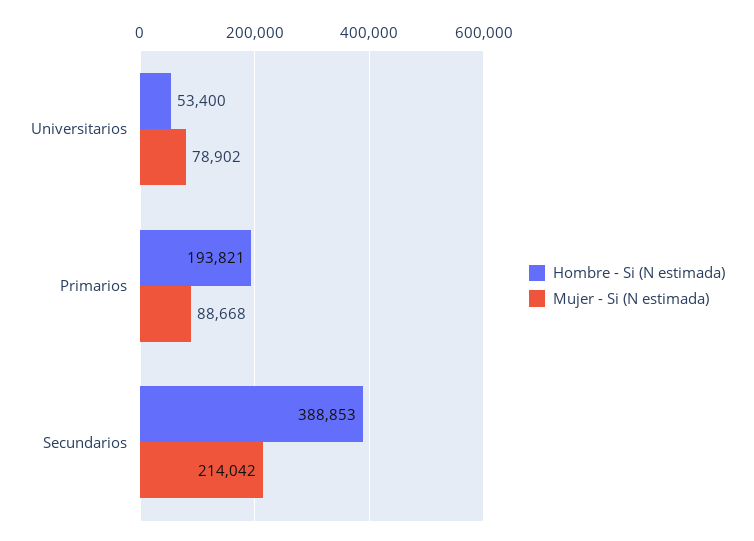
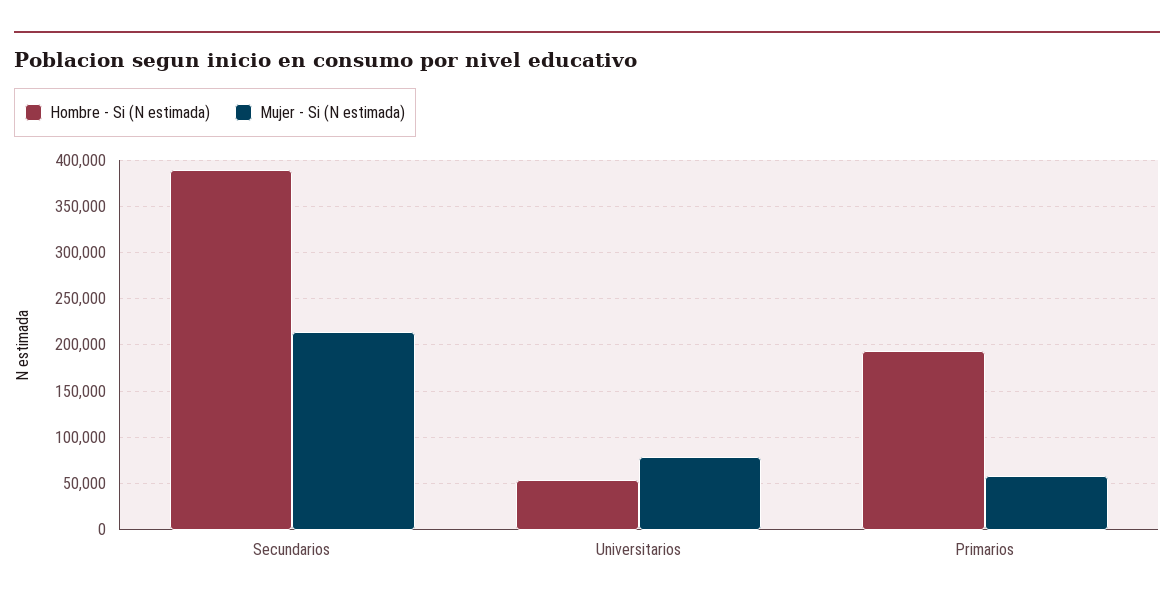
  {
    "Hombre - Si (N estimada)": {
      "Universitarios": 53400,
      "Primarios": 193821,
      "Secundarios": 388853
    },
    "Mujer - Si (N estimada)": {
      "Universitarios": 78902,
-     "Primarios": 88668,
+     "Primarios": 60000,
      "Secundarios": 214042
    }
  }

